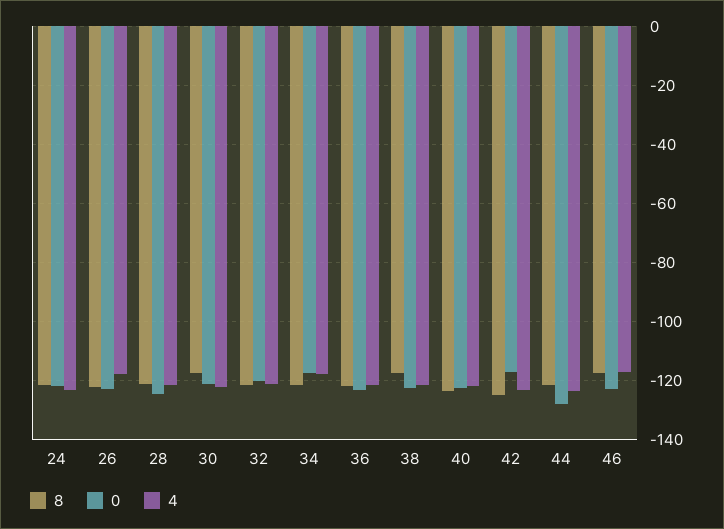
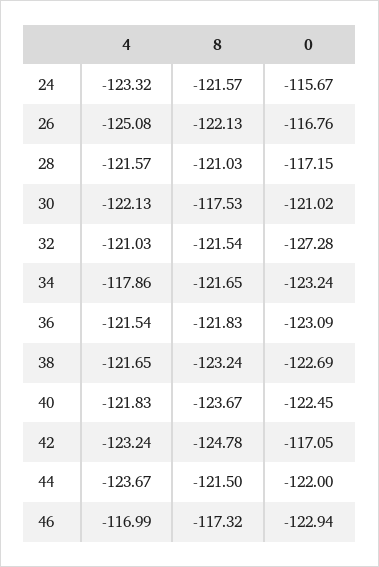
  {
    "8": {
      "24": -121.57,
      "26": -122.13,
      "28": -121.03,
      "30": -117.53,
      "32": -121.54,
      "34": -121.65,
      "36": -121.83,
-     "38": -117.5,
+     "38": -123.24,
      "40": -123.67,
      "42": -124.78,
      "44": -121.5,
      "46": -117.32
    },
    "0": {
-     "24": -122.5,
+     "24": -115.67,
-     "26": -122.5,
+     "26": -116.76,
-     "28": -125,
+     "28": -117.15,
      "30": -121.02,
-     "32": -120,
+     "32": -127.28,
-     "34": -117.5,
+     "34": -123.24,
      "36": -123.09,
      "38": -122.69,
      "40": -122.45,
      "42": -117.05,
-     "44": -127.5,
+     "44": -122,
      "46": -122.94
    },
    "4": {
      "24": -123.32,
-     "26": -117.5,
+     "26": -125.08,
      "28": -121.57,
      "30": -122.13,
      "32": -121.03,
      "34": -117.86,
      "36": -121.54,
      "38": -121.65,
      "40": -121.83,
      "42": -123.24,
      "44": -123.67,
      "46": -116.99
    }
  }

